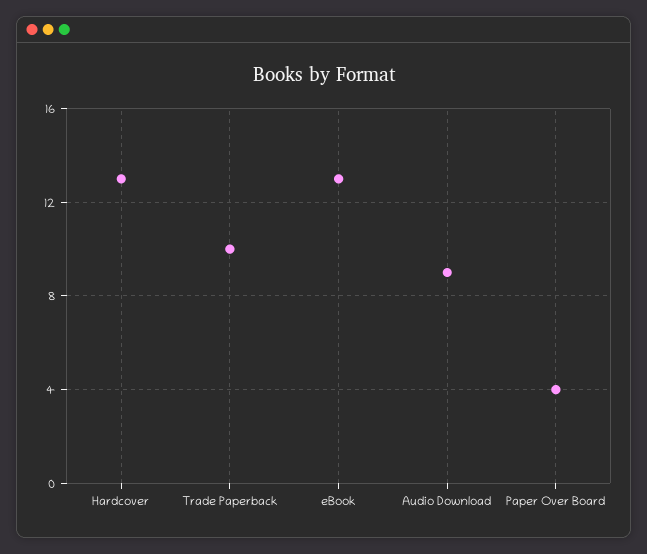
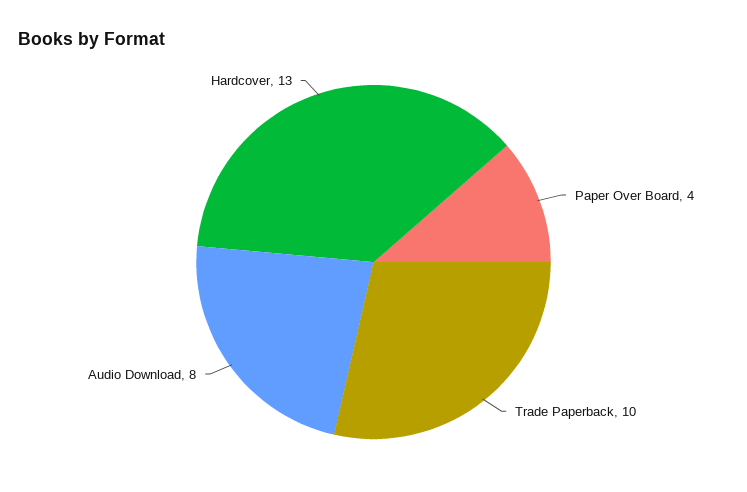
  {
    "Hardcover": 13,
    "Trade Paperback": 10,
-   "eBook": 13,
-   "Audio Download": 9,
+   "Audio Download": 8,
    "Paper Over Board": 4
  }

